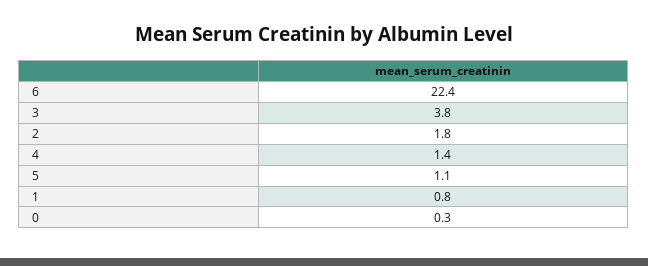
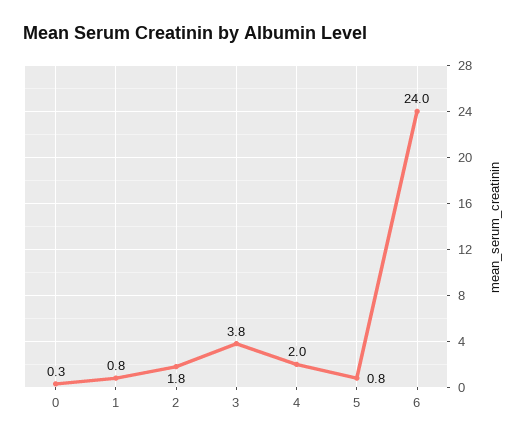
  {
-   "6": 22.4,
+   "6": 24,
    "3": 3.8,
    "2": 1.8,
-   "4": 1.4,
+   "4": 2,
-   "5": 1.1,
+   "5": 0.8,
    "1": 0.8,
    "0": 0.3
  }

